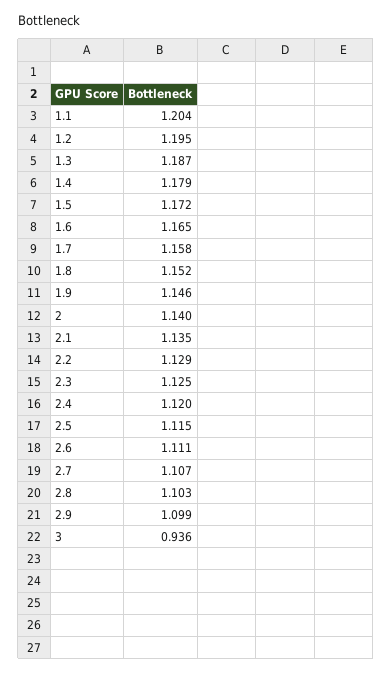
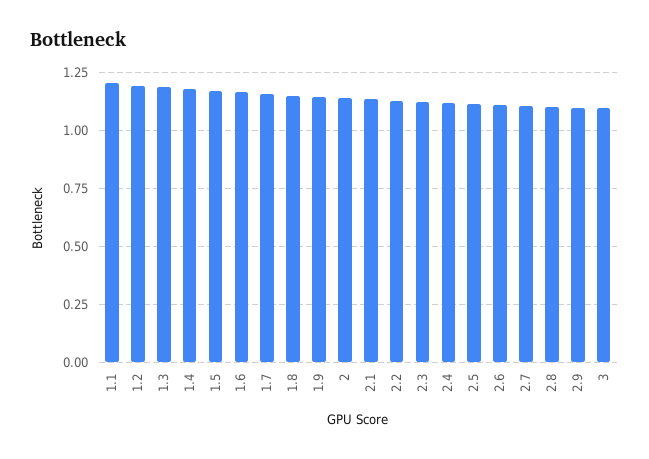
  {
    "1.1": 1.204,
    "1.2": 1.195,
    "1.3": 1.187,
    "1.4": 1.179,
    "1.5": 1.172,
    "1.6": 1.165,
    "1.7": 1.158,
    "1.8": 1.152,
    "1.9": 1.146,
    "2": 1.14,
    "2.1": 1.135,
    "2.2": 1.129,
    "2.3": 1.125,
    "2.4": 1.12,
    "2.5": 1.115,
    "2.6": 1.111,
    "2.7": 1.107,
    "2.8": 1.103,
    "2.9": 1.099,
-   "3": 0.936
+   "3": 1.1
  }

